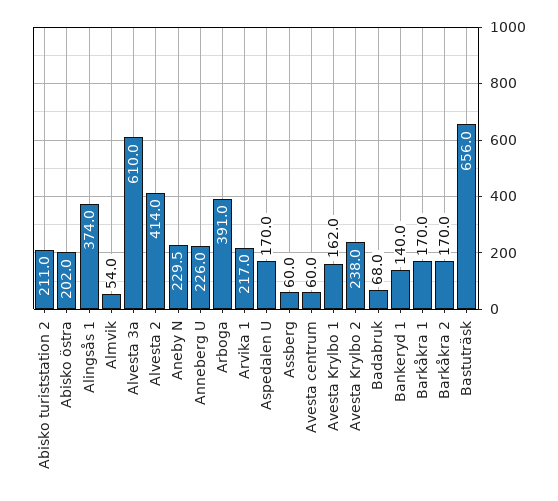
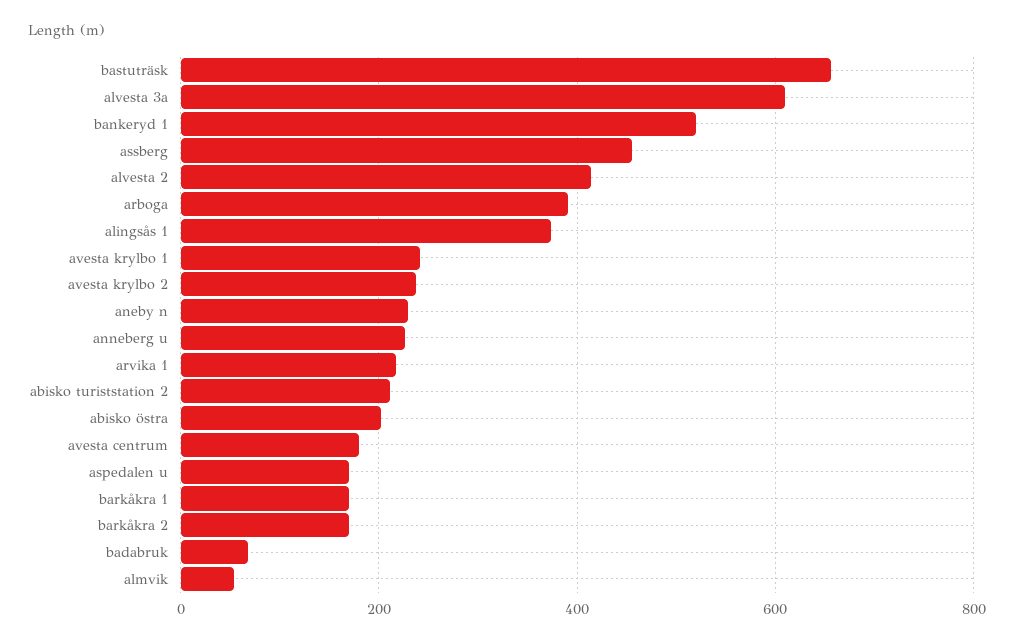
  {
    "Abisko turiststation 2": 211,
    "Abisko östra": 202,
    "Alingsås 1": 374,
    "Almvik": 54,
    "Alvesta 3a": 610,
    "Alvesta 2": 414,
    "Aneby N": 229.5,
    "Anneberg U": 226,
    "Arboga": 391,
    "Arvika 1": 217,
    "Aspedalen U": 170,
-   "Assberg": 60,
+   "Assberg": 460,
-   "Avesta centrum": 60,
+   "Avesta centrum": 180,
-   "Avesta Krylbo 1": 162,
+   "Avesta Krylbo 1": 240,
    "Avesta Krylbo 2": 238,
    "Badabruk": 68,
-   "Bankeryd 1": 140,
+   "Bankeryd 1": 520,
    "Barkåkra 1": 170,
    "Barkåkra 2": 170,
    "Bastuträsk": 656
  }

